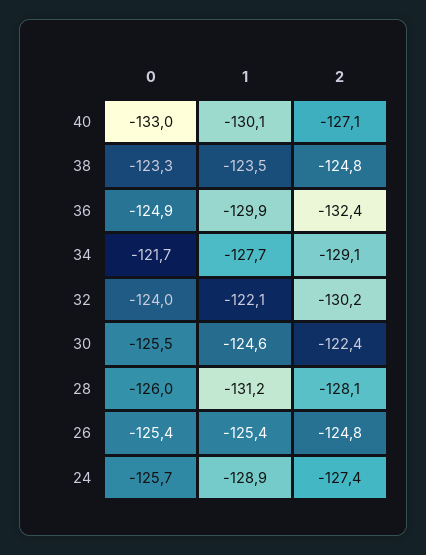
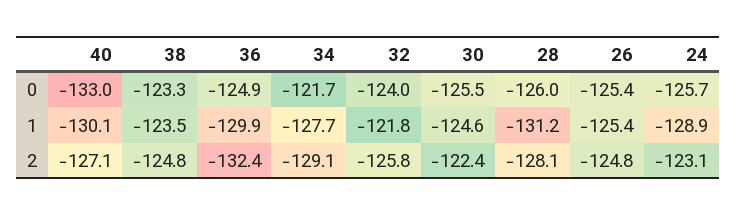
  {
    "0": {
      "40": -133,
      "38": -123.3,
      "36": -124.9,
      "34": -121.7,
      "32": -124,
      "30": -125.5,
      "28": -126,
      "26": -125.4,
      "24": -125.7
    },
    "1": {
      "40": -130.1,
      "38": -123.5,
      "36": -129.9,
      "34": -127.7,
-     "32": -122.1,
+     "32": -121.8,
      "30": -124.6,
      "28": -131.2,
      "26": -125.4,
      "24": -128.9
    },
    "2": {
      "40": -127.1,
      "38": -124.8,
      "36": -132.4,
      "34": -129.1,
-     "32": -130.2,
+     "32": -125.8,
      "30": -122.4,
      "28": -128.1,
      "26": -124.8,
-     "24": -127.4
+     "24": -123.1
    }
  }

